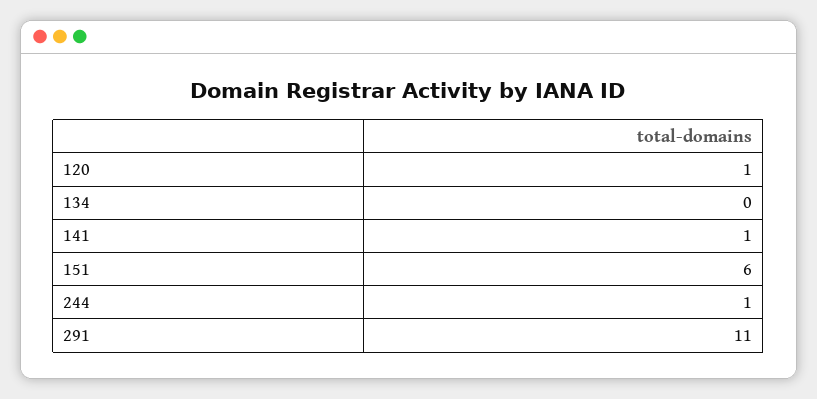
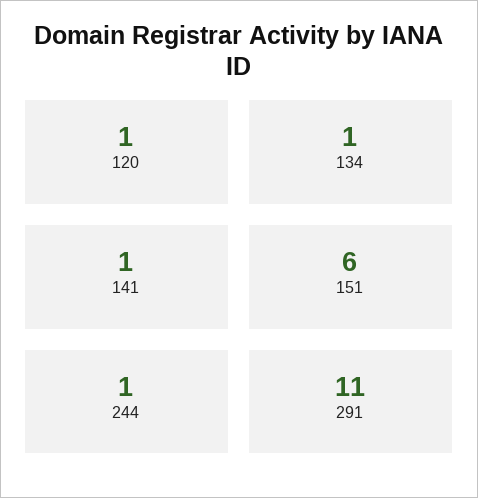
  {
    "120": 1,
-   "134": 0,
+   "134": 1,
    "141": 1,
    "151": 6,
    "244": 1,
    "291": 11
  }

